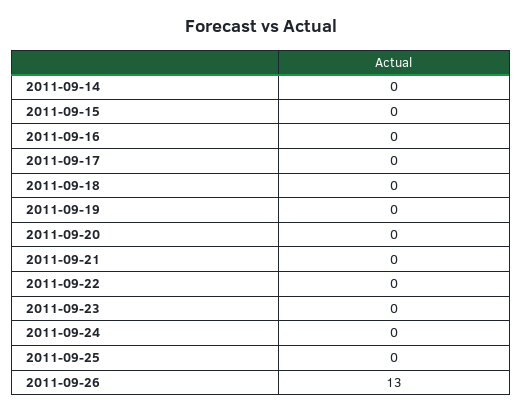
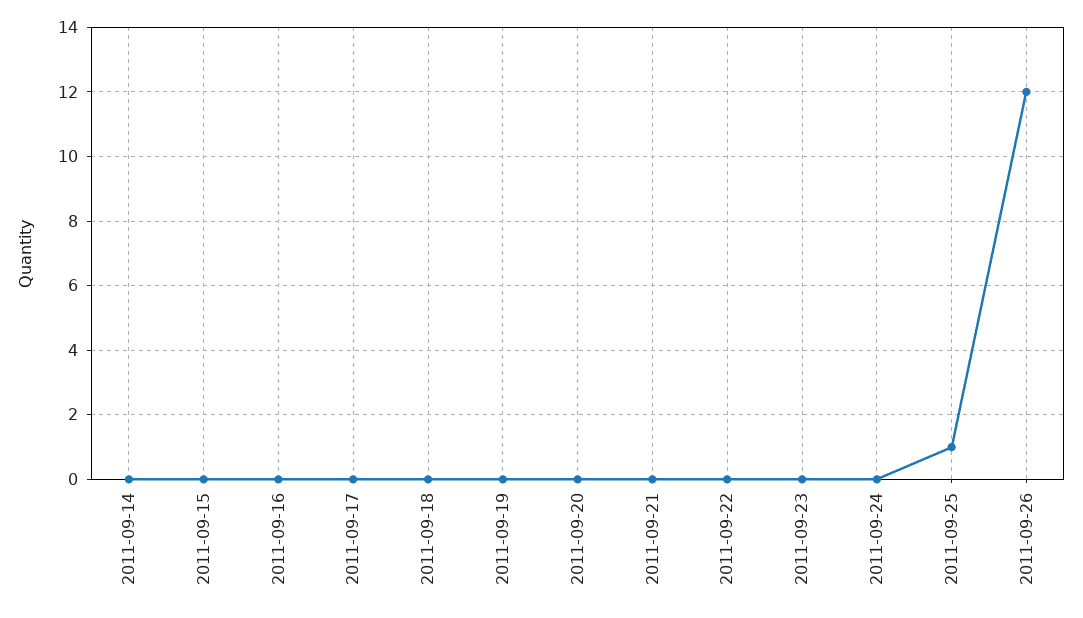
  {
    "2011-09-14": 0,
    "2011-09-15": 0,
    "2011-09-16": 0,
    "2011-09-17": 0,
    "2011-09-18": 0,
    "2011-09-19": 0,
    "2011-09-20": 0,
    "2011-09-21": 0,
    "2011-09-22": 0,
    "2011-09-23": 0,
    "2011-09-24": 0,
-   "2011-09-25": 0,
+   "2011-09-25": 1,
-   "2011-09-26": 13
+   "2011-09-26": 12
  }

